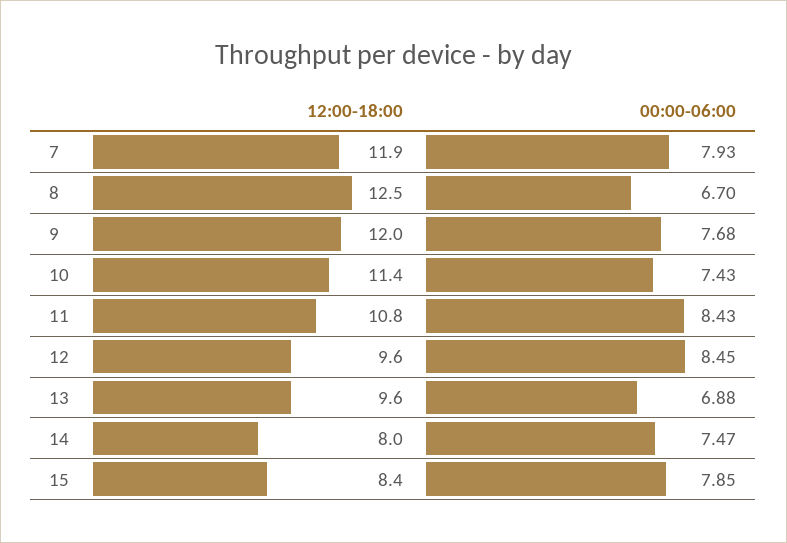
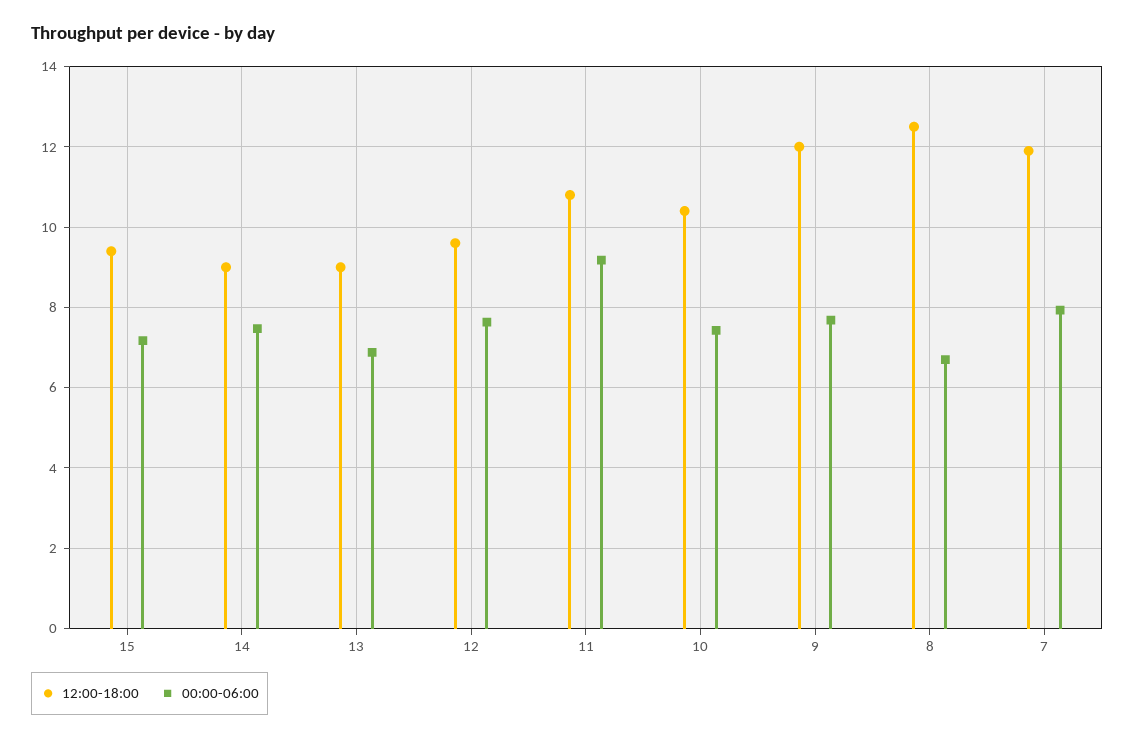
  {
    "12:00-18:00": {
      "7": 11.9,
      "8": 12.5,
      "9": 12,
-     "10": 11.4,
+     "10": 10.4,
      "11": 10.8,
      "12": 9.6,
-     "13": 9.6,
+     "13": 9,
-     "14": 8,
+     "14": 9,
-     "15": 8.4
+     "15": 9.4
    },
    "00:00-06:00": {
      "7": 7.93,
      "8": 6.7,
      "9": 7.68,
      "10": 7.43,
-     "11": 8.43,
+     "11": 9.2,
-     "12": 8.45,
+     "12": 7.6,
      "13": 6.88,
      "14": 7.47,
-     "15": 7.85
+     "15": 7.2
    }
  }

